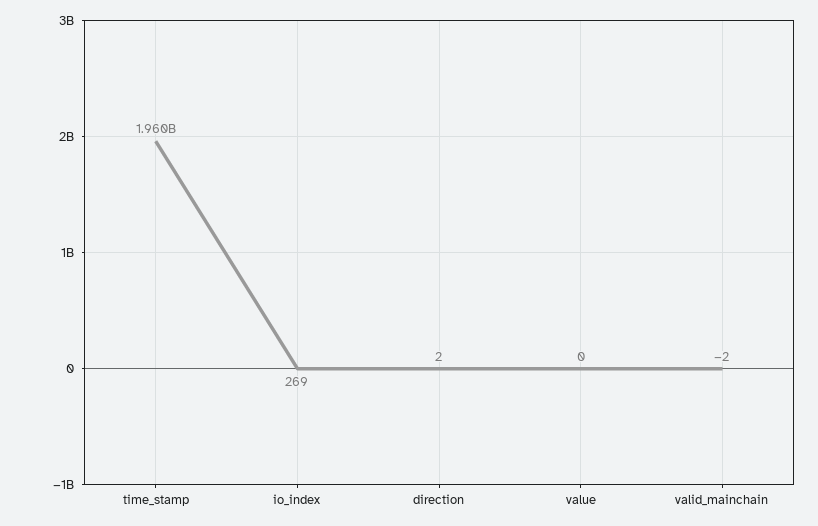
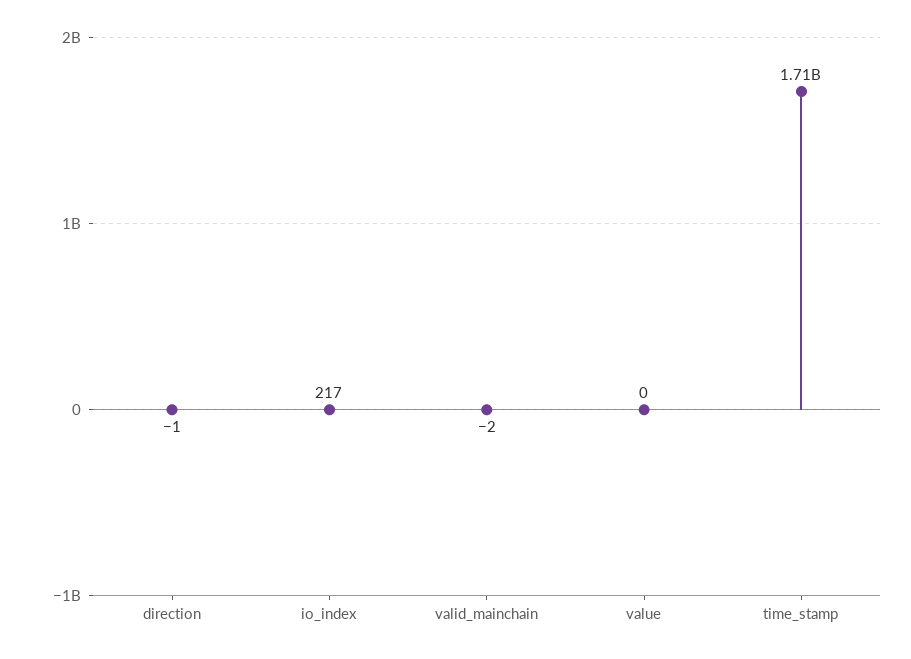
  {
-   "time_stamp": 1960000000,
+   "time_stamp": 1710000000,
-   "io_index": 269,
+   "io_index": 217,
-   "direction": 2,
+   "direction": -1,
    "value": 0,
    "valid_mainchain": -2
  }

